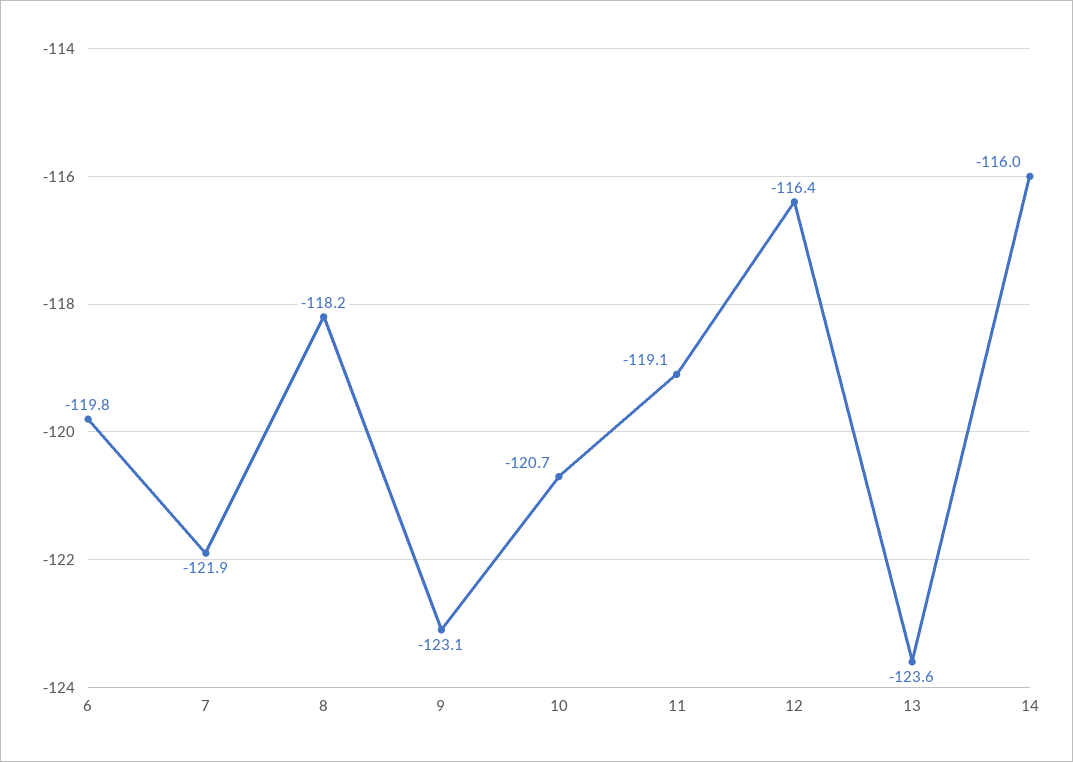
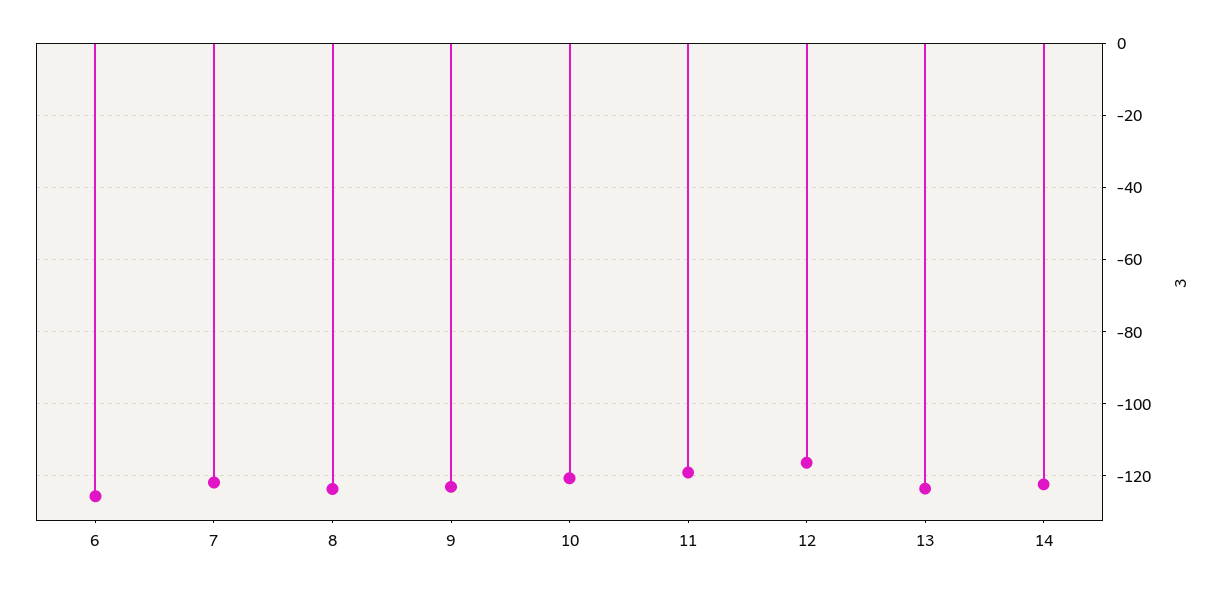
  {
-   "6": -119.8,
+   "6": -126,
    "7": -121.9,
-   "8": -118.2,
+   "8": -124,
    "9": -123.1,
    "10": -120.7,
    "11": -119.1,
    "12": -116.4,
    "13": -123.6,
-   "14": -116
+   "14": -122
  }

